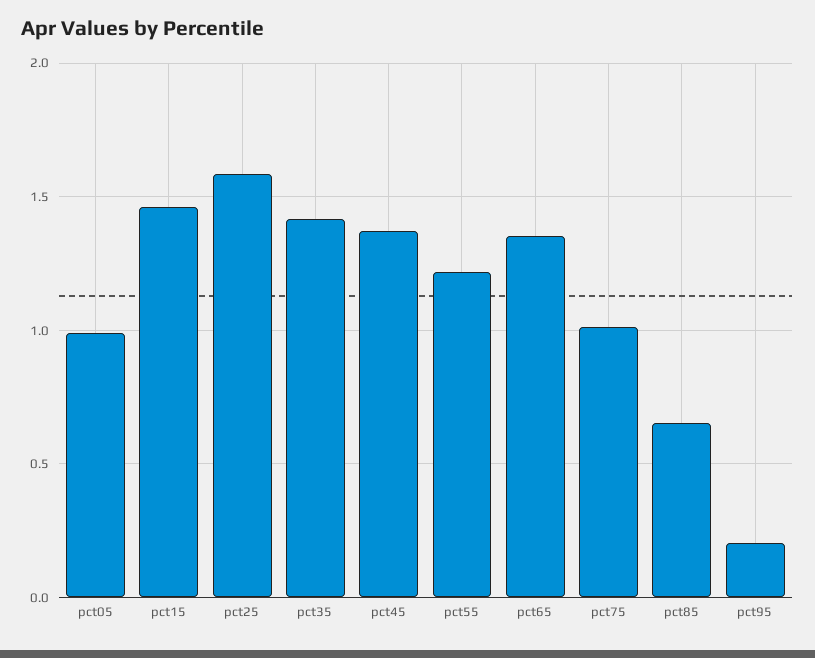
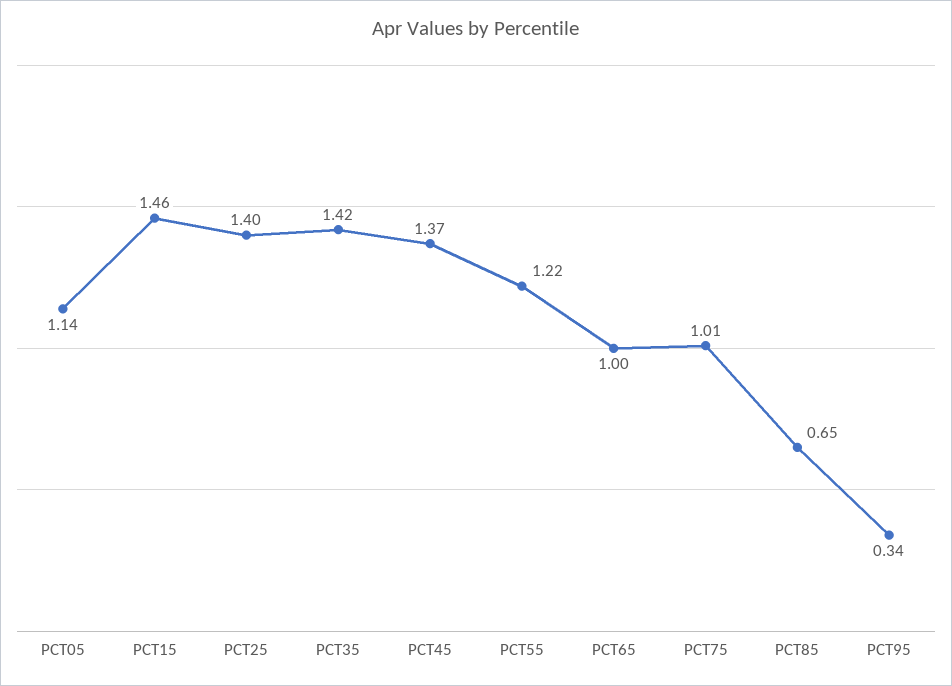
  {
-   "pct05": 1,
+   "pct05": 1.14,
    "pct15": 1.46,
-   "pct25": 1.6,
+   "pct25": 1.4,
    "pct35": 1.42,
    "pct45": 1.37,
    "pct55": 1.22,
-   "pct65": 1.35,
+   "pct65": 1,
    "pct75": 1.01,
    "pct85": 0.65,
-   "pct95": 0.2
+   "pct95": 0.34
  }

